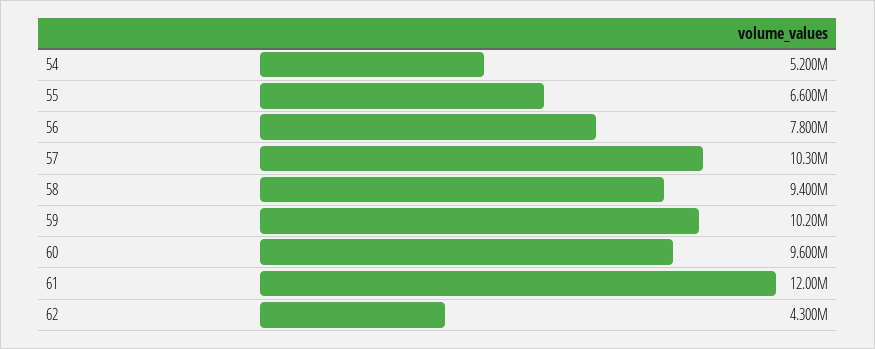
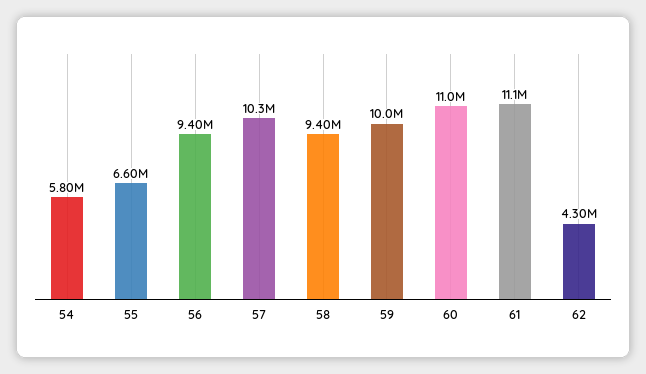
  {
-   "54": 5200000,
+   "54": 5800000,
    "55": 6600000,
-   "56": 7800000,
+   "56": 9400000,
    "57": 10300000,
    "58": 9400000,
-   "59": 10200000,
+   "59": 10000000,
-   "60": 9600000,
+   "60": 11000000,
-   "61": 12000000,
+   "61": 11100000,
    "62": 4300000
  }

